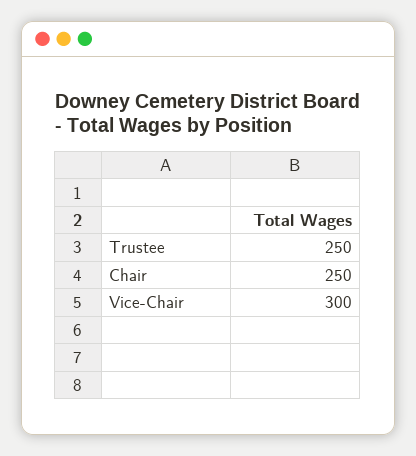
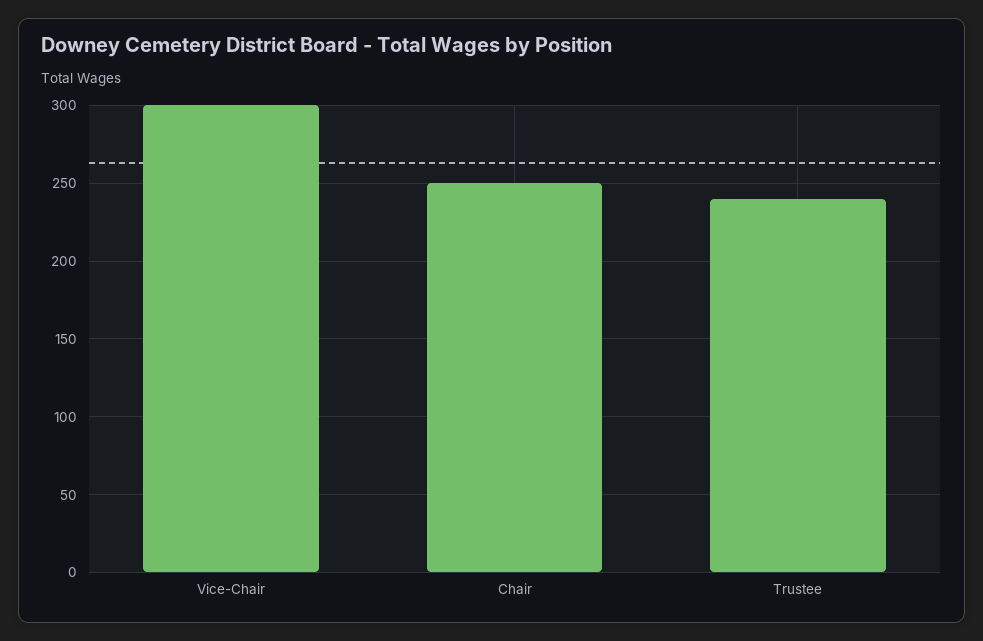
  {
-   "Trustee": 250,
+   "Trustee": 240,
    "Chair": 250,
    "Vice-Chair": 300
  }

